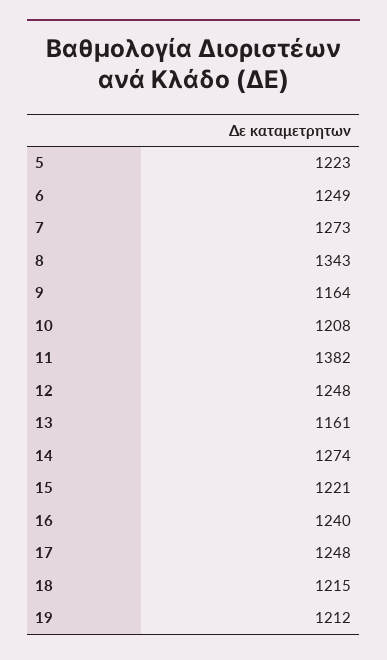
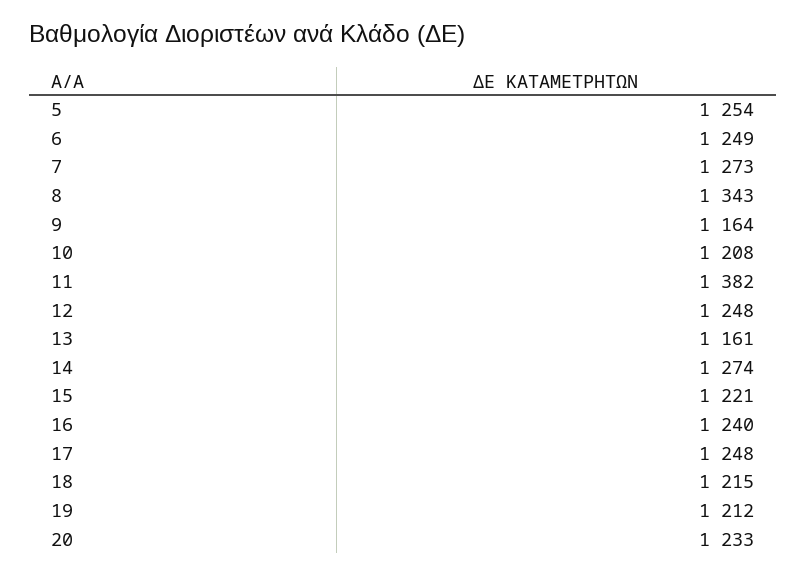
  {
-   "5": 1223,
+   "5": 1254,
    "6": 1249,
    "7": 1273,
    "8": 1343,
    "9": 1164,
    "10": 1208,
    "11": 1382,
    "12": 1248,
    "13": 1161,
    "14": 1274,
    "15": 1221,
    "16": 1240,
    "17": 1248,
    "18": 1215,
-   "19": 1212
+   "19": 1212,
+   "20": 1233
  }

